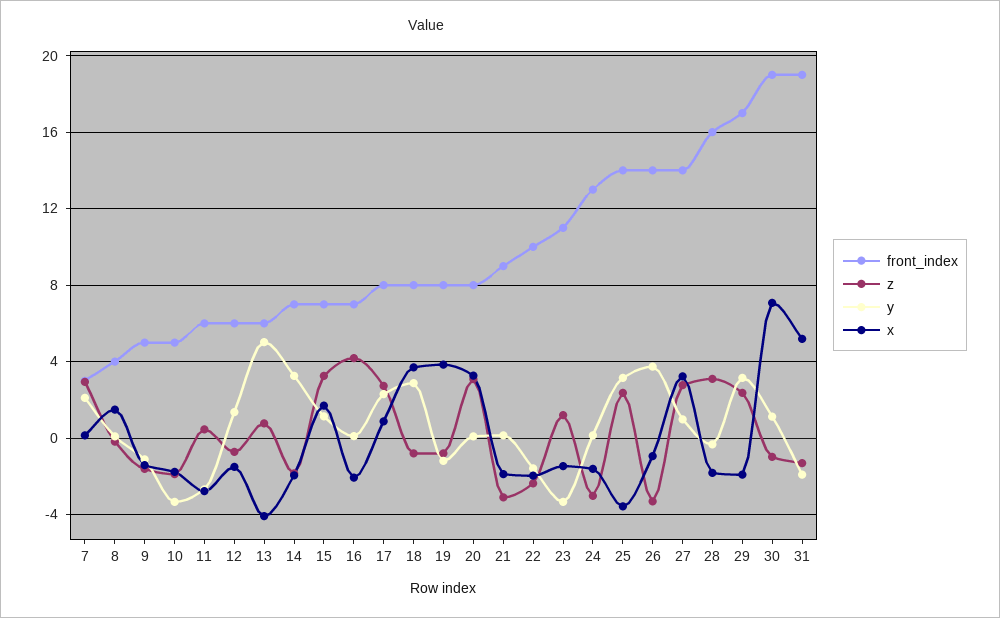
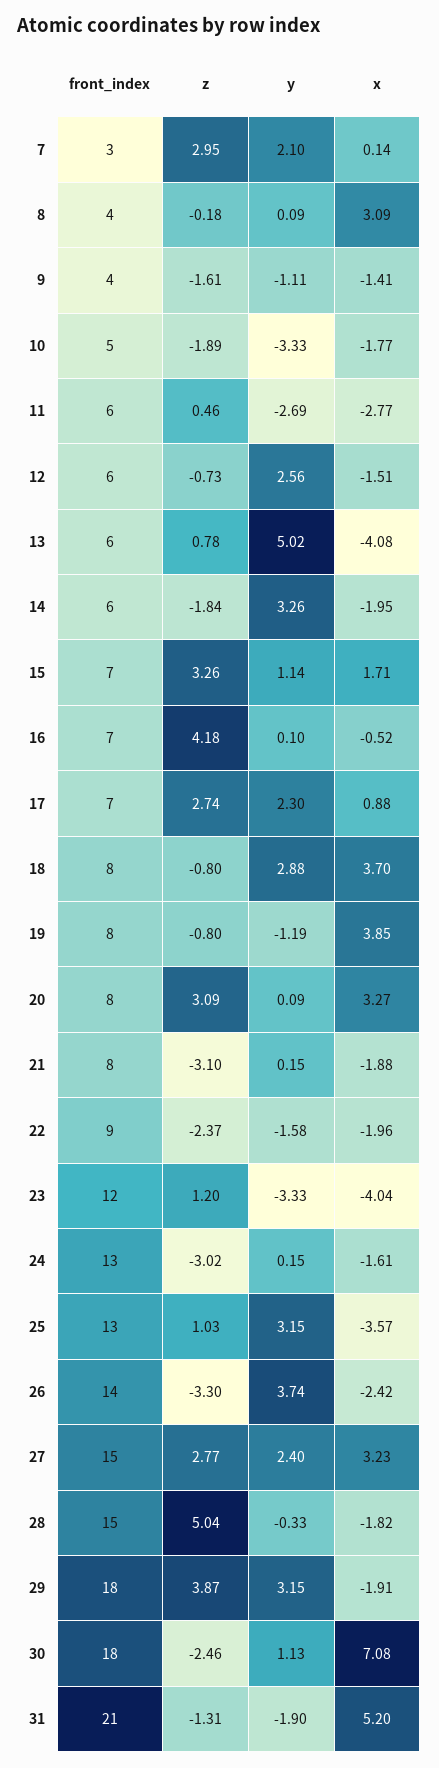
  {
    "front_index": {
      "7": 3,
      "8": 4,
-     "9": 5,
+     "9": 4,
      "10": 5,
      "11": 6,
      "12": 6,
      "13": 6,
-     "14": 7,
+     "14": 6,
      "15": 7,
      "16": 7,
-     "17": 8,
+     "17": 7,
      "18": 8,
      "19": 8,
      "20": 8,
-     "21": 9,
+     "21": 8,
-     "22": 10,
+     "22": 9,
-     "23": 11,
+     "23": 12,
      "24": 13,
-     "25": 14,
+     "25": 13,
      "26": 14,
-     "27": 14,
+     "27": 15,
-     "28": 16,
+     "28": 15,
-     "29": 17,
+     "29": 18,
-     "30": 19,
+     "30": 18,
-     "31": 19
+     "31": 21
    },
    "z": {
      "7": 2.95,
      "8": -0.18,
      "9": -1.61,
      "10": -1.89,
      "11": 0.46,
      "12": -0.73,
      "13": 0.78,
      "14": -1.84,
      "15": 3.26,
      "16": 4.18,
      "17": 2.74,
      "18": -0.8,
      "19": -0.8,
      "20": 3.09,
      "21": -3.1,
      "22": -2.37,
      "23": 1.2,
      "24": -3.02,
-     "25": 2.5,
+     "25": 1.03,
      "26": -3.3,
      "27": 2.77,
-     "28": 3,
+     "28": 5.04,
-     "29": 2.5,
+     "29": 3.87,
-     "30": -1,
+     "30": -2.46,
      "31": -1.31
    },
    "y": {
      "7": 2.1,
      "8": 0.09,
      "9": -1.11,
      "10": -3.33,
      "11": -2.69,
-     "12": 1.5,
+     "12": 2.56,
      "13": 5.02,
      "14": 3.26,
      "15": 1.14,
      "16": 0.1,
      "17": 2.3,
      "18": 2.88,
      "19": -1.19,
      "20": 0.09,
      "21": 0.15,
      "22": -1.58,
      "23": -3.33,
      "24": 0.15,
      "25": 3.15,
      "26": 3.74,
-     "27": 1,
+     "27": 2.4,
      "28": -0.33,
      "29": 3.15,
      "30": 1.13,
      "31": -1.9
    },
    "x": {
      "7": 0.14,
-     "8": 1.5,
+     "8": 3.09,
      "9": -1.41,
      "10": -1.77,
      "11": -2.77,
      "12": -1.51,
      "13": -4.08,
      "14": -1.95,
      "15": 1.71,
-     "16": -2,
+     "16": -0.52,
      "17": 0.88,
      "18": 3.7,
      "19": 3.85,
      "20": 3.27,
      "21": -1.88,
      "22": -1.96,
-     "23": -1.5,
+     "23": -4.04,
      "24": -1.61,
      "25": -3.57,
-     "26": -1,
+     "26": -2.42,
      "27": 3.23,
      "28": -1.82,
      "29": -1.91,
      "30": 7.08,
      "31": 5.2
    }
  }

